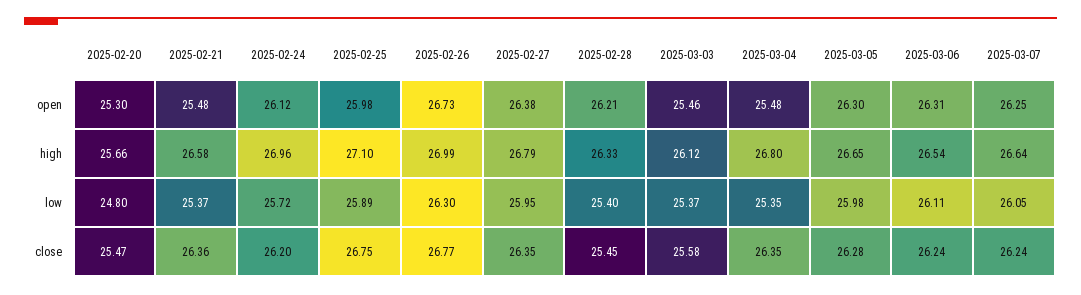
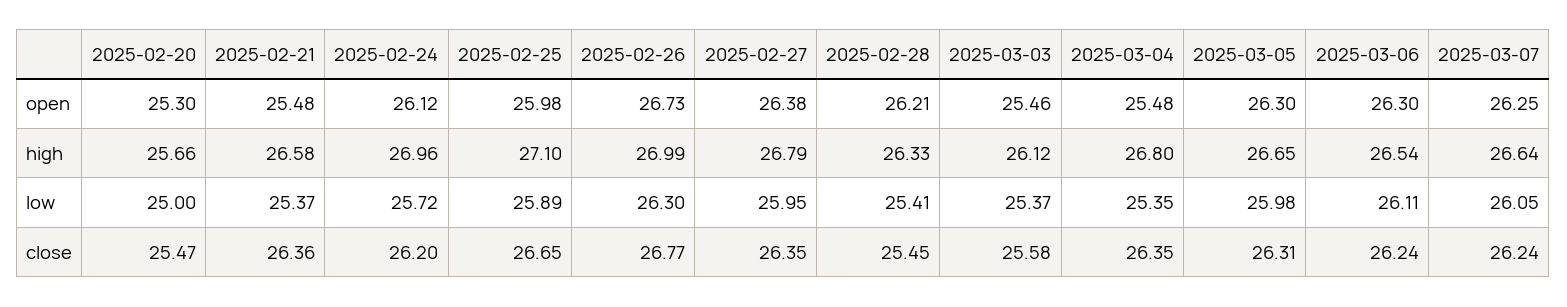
  {
    "2025-02-20": {
      "open": 25.3,
      "high": 25.66,
-     "low": 24.8,
+     "low": 25,
      "close": 25.47
    },
    "2025-02-21": {
      "open": 25.48,
      "high": 26.58,
      "low": 25.37,
      "close": 26.36
    },
    "2025-02-24": {
      "open": 26.12,
      "high": 26.96,
      "low": 25.72,
      "close": 26.2
    },
    "2025-02-25": {
      "open": 25.98,
      "high": 27.1,
      "low": 25.89,
-     "close": 26.75
+     "close": 26.65
    },
    "2025-02-26": {
      "open": 26.73,
      "high": 26.99,
      "low": 26.3,
      "close": 26.77
    },
    "2025-02-27": {
      "open": 26.38,
      "high": 26.79,
      "low": 25.95,
      "close": 26.35
    },
    "2025-02-28": {
      "open": 26.21,
      "high": 26.33,
-     "low": 25.4,
+     "low": 25.41,
      "close": 25.45
    },
    "2025-03-03": {
      "open": 25.46,
      "high": 26.12,
      "low": 25.37,
      "close": 25.58
    },
    "2025-03-04": {
      "open": 25.48,
      "high": 26.8,
      "low": 25.35,
      "close": 26.35
    },
    "2025-03-05": {
      "open": 26.3,
      "high": 26.65,
      "low": 25.98,
-     "close": 26.28
+     "close": 26.31
    },
    "2025-03-06": {
-     "open": 26.31,
+     "open": 26.3,
      "high": 26.54,
      "low": 26.11,
      "close": 26.24
    },
    "2025-03-07": {
      "open": 26.25,
      "high": 26.64,
      "low": 26.05,
      "close": 26.24
    }
  }

